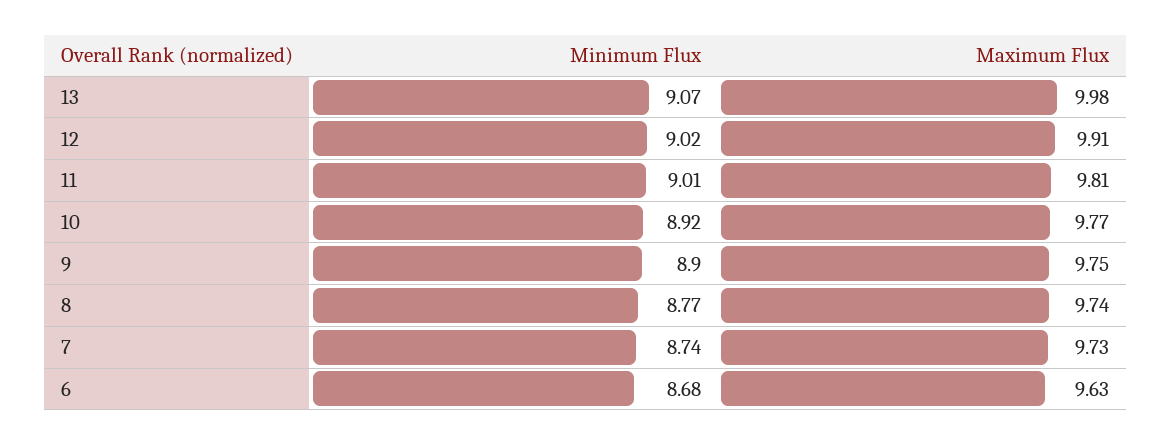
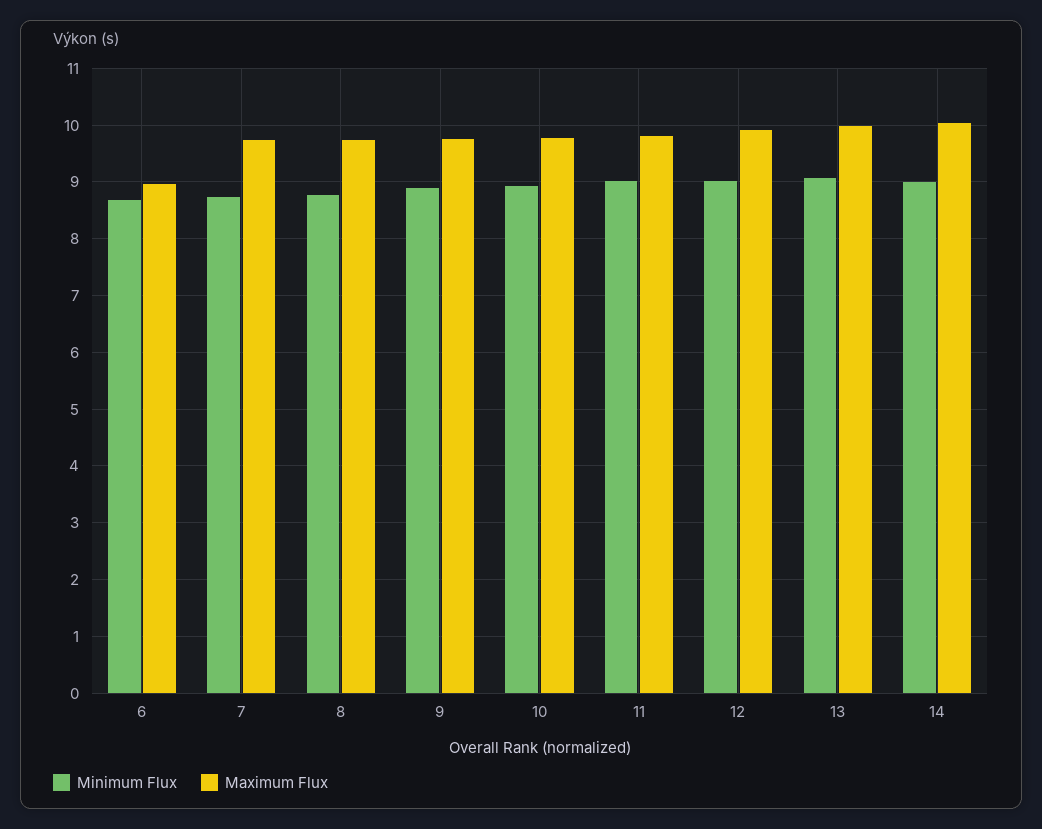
  {
    "Minimum Flux": {
      "13": 9.07,
      "12": 9.02,
      "11": 9.01,
      "10": 8.92,
      "9": 8.9,
      "8": 8.77,
      "7": 8.74,
-     "6": 8.68
+     "6": 8.68,
+     "14": 9
    },
    "Maximum Flux": {
      "13": 9.98,
      "12": 9.91,
      "11": 9.81,
      "10": 9.77,
      "9": 9.75,
      "8": 9.74,
      "7": 9.73,
-     "6": 9.63
+     "6": 9,
+     "14": 10
    }
  }

